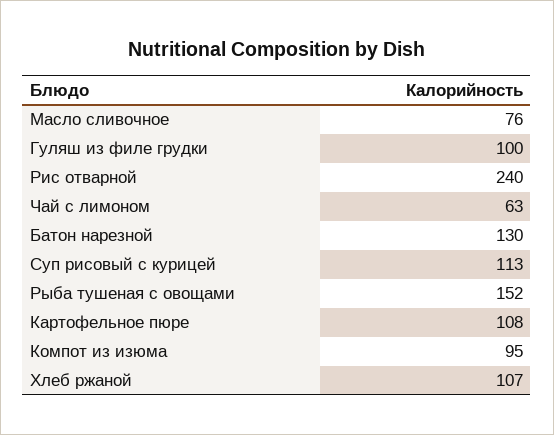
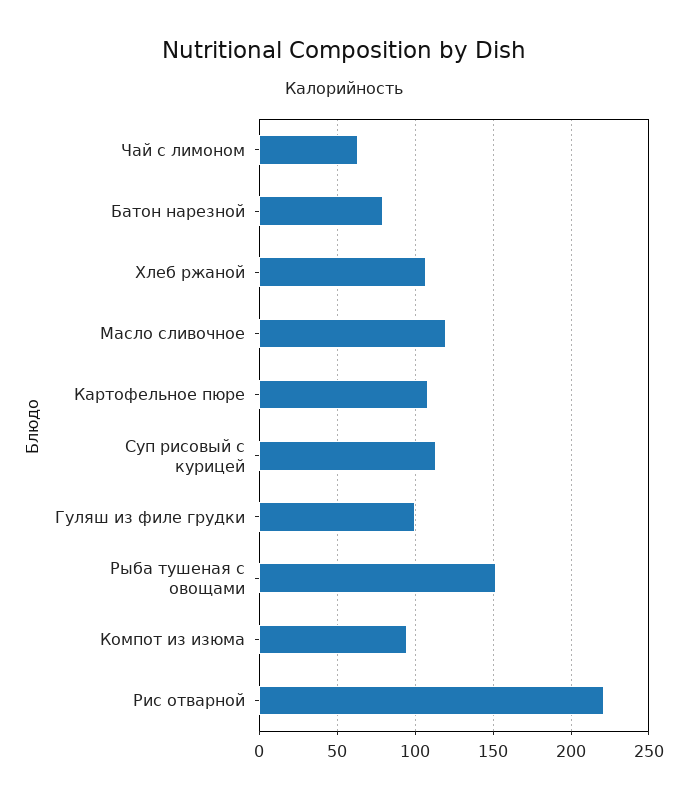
  {
-   "Масло сливочное": 76,
+   "Масло сливочное": 120,
    "Гуляш из филе грудки": 100,
-   "Рис отварной": 240,
+   "Рис отварной": 220,
    "Чай с лимоном": 63,
-   "Батон нарезной": 130,
+   "Батон нарезной": 80,
    "Суп рисовый с курицей": 113,
    "Рыба тушеная с овощами": 152,
    "Картофельное пюре": 108,
    "Компот из изюма": 95,
    "Хлеб ржаной": 107
  }

